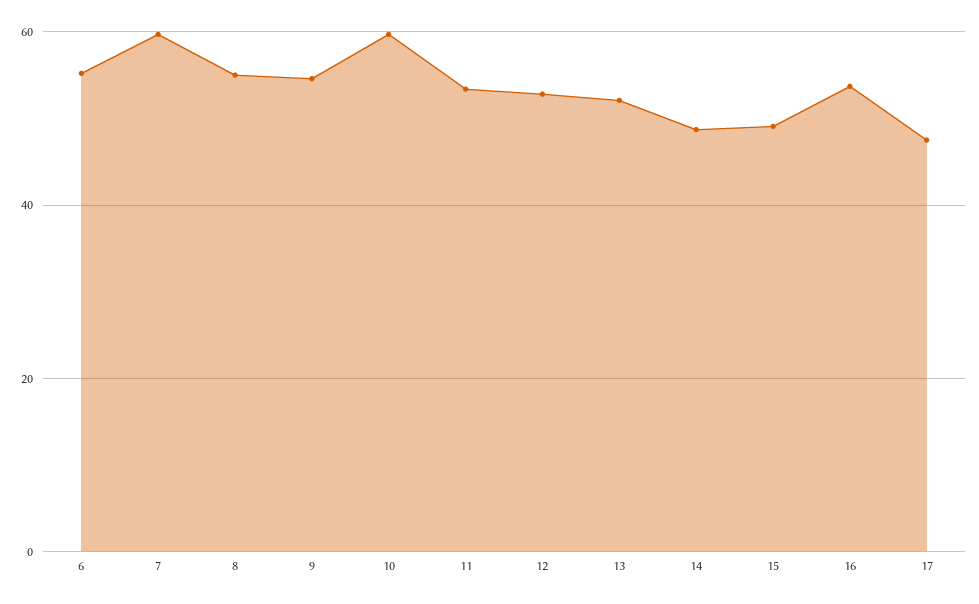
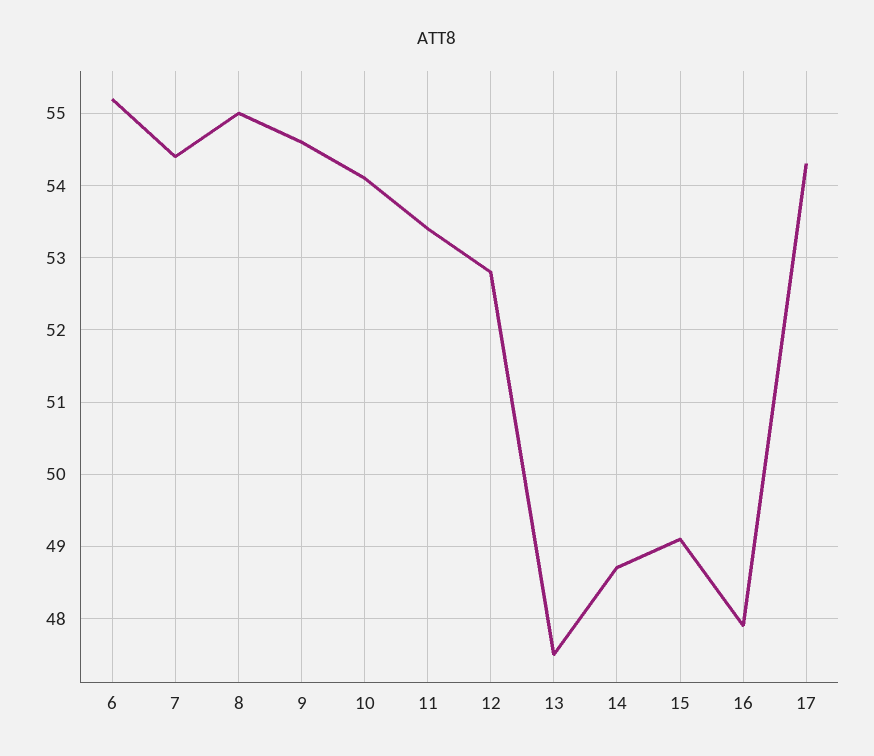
  {
    "6": 55.2,
-   "7": 60,
+   "7": 54.4,
    "8": 55,
    "9": 54.6,
-   "10": 60,
+   "10": 54.1,
    "11": 53.4,
    "12": 52.8,
-   "13": 52,
+   "13": 47.5,
    "14": 48.7,
    "15": 49.1,
-   "16": 54,
+   "16": 47.9,
-   "17": 48
+   "17": 54.3
  }

